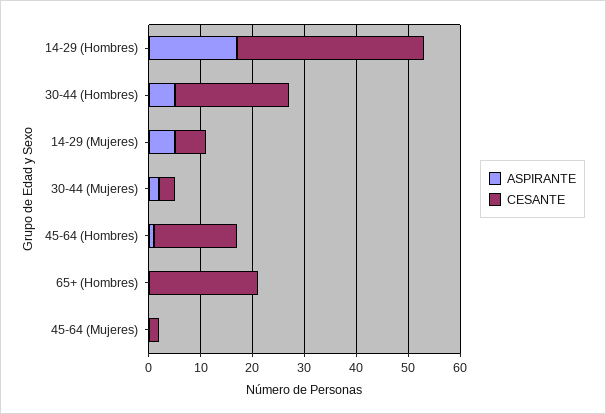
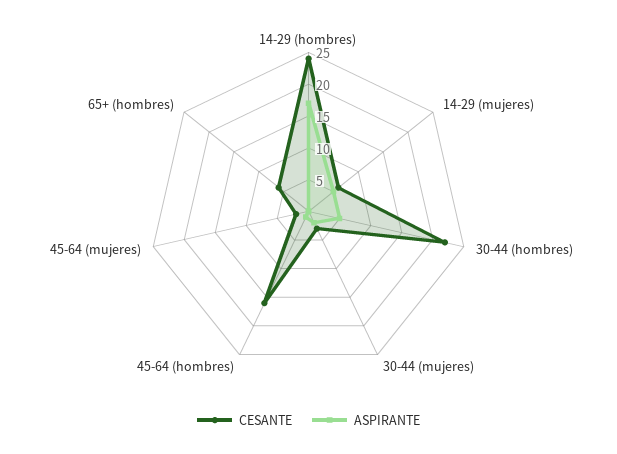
  {
    "ASPIRANTE": {
      "14-29 (Hombres)": 15,
      "30-44 (Hombres)": 5,
      "14-29 (Mujeres)": 5,
      "30-44 (Mujeres)": 0,
      "45-64 (Hombres)": 0,
      "65+ (Hombres)": 0,
      "45-64 (Mujeres)": 0
    },
    "CESANTE": {
-     "14-29 (Hombres)": 35,
+     "14-29 (Hombres)": 25,
      "30-44 (Hombres)": 20,
      "14-29 (Mujeres)": 5,
      "30-44 (Mujeres)": 5,
      "45-64 (Hombres)": 15,
-     "65+ (Hombres)": 20,
+     "65+ (Hombres)": 5,
      "45-64 (Mujeres)": 0
    }
  }

